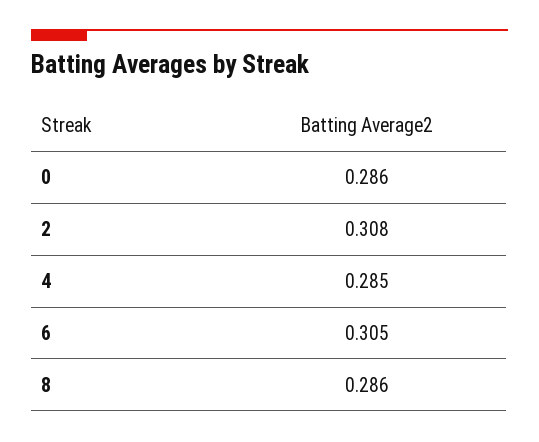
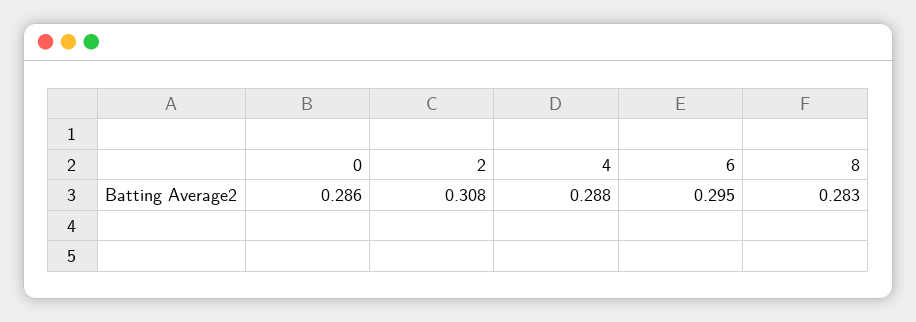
  {
    "0": 0.286,
    "2": 0.308,
-   "4": 0.285,
+   "4": 0.288,
-   "6": 0.305,
+   "6": 0.295,
-   "8": 0.286
+   "8": 0.283
  }

